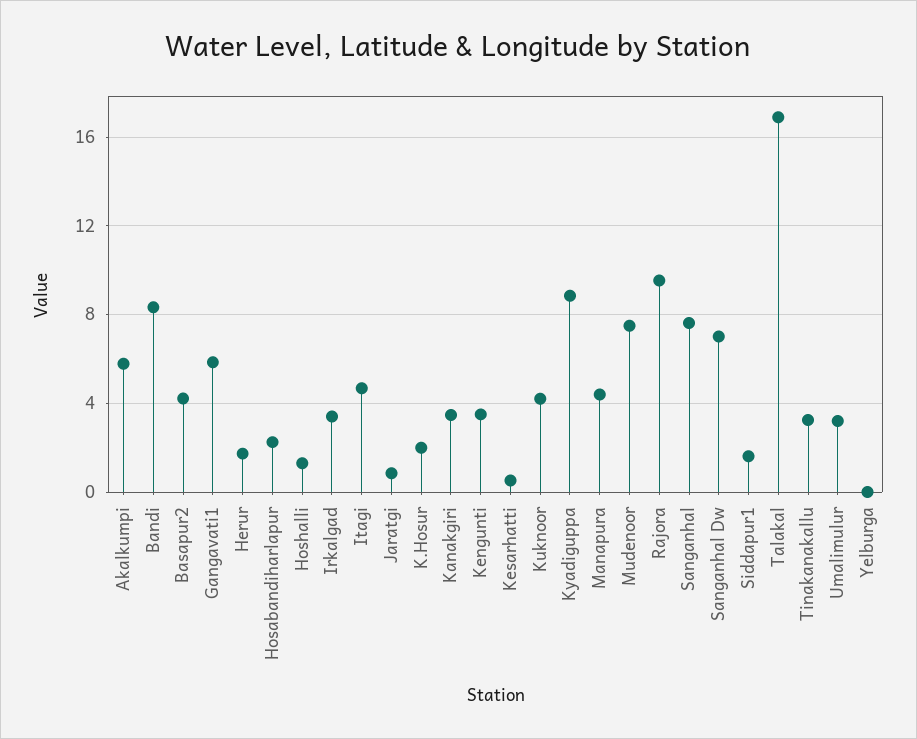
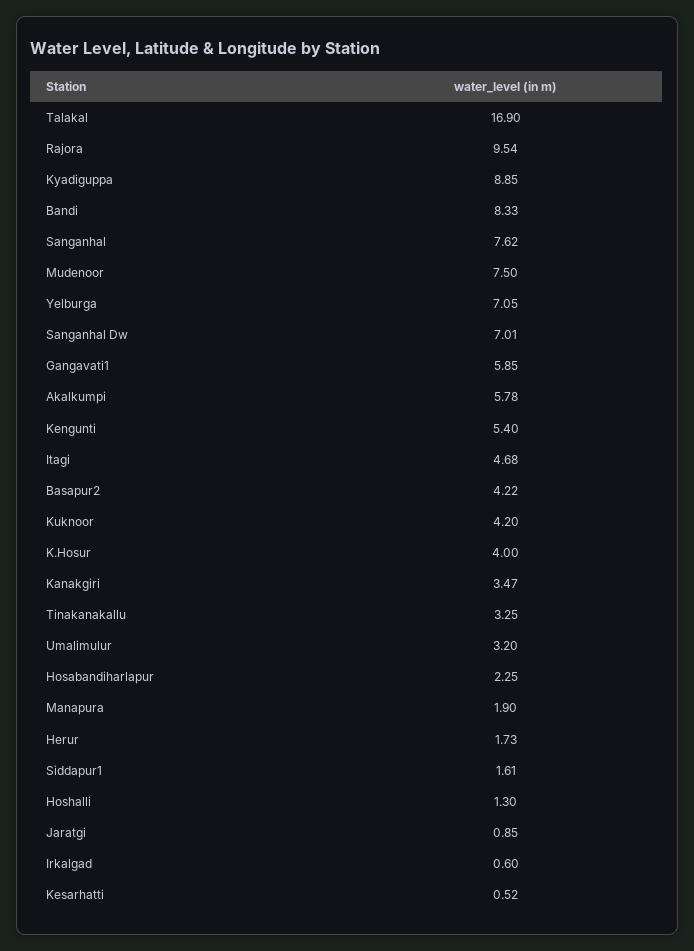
  {
    "Akalkumpi": 5.78,
    "Bandi": 8.33,
    "Basapur2": 4.22,
    "Gangavati1": 5.85,
    "Herur": 1.73,
    "Hosabandiharlapur": 2.25,
    "Hoshalli": 1.3,
-   "Irkalgad": 3.5,
+   "Irkalgad": 0.6,
    "Itagi": 4.68,
    "Jaratgi": 0.85,
-   "K.Hosur": 2,
+   "K.Hosur": 4,
    "Kanakgiri": 3.47,
-   "Kengunti": 3.5,
+   "Kengunti": 5.4,
    "Kesarhatti": 0.52,
    "Kuknoor": 4.2,
    "Kyadiguppa": 8.85,
-   "Manapura": 4.5,
+   "Manapura": 1.9,
    "Mudenoor": 7.5,
    "Rajora": 9.54,
    "Sanganhal": 7.62,
    "Sanganhal Dw": 7.01,
    "Siddapur1": 1.61,
    "Talakal": 16.9,
    "Tinakanakallu": 3.25,
    "Umalimulur": 3.2,
-   "Yelburga": 0
+   "Yelburga": 7.05
  }

